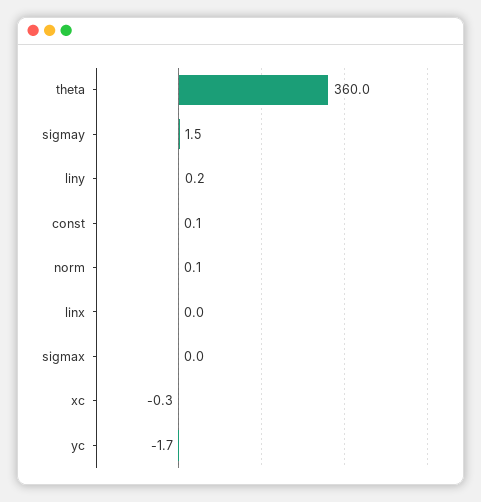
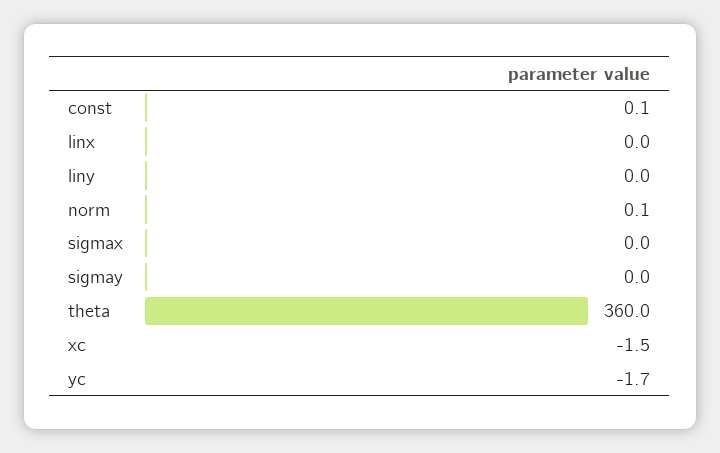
  {
    "theta": 360,
-   "sigmay": 1.5,
+   "sigmay": 0,
-   "liny": 0.2,
+   "liny": 0,
    "const": 0.1,
    "norm": 0.1,
    "linx": 0,
    "sigmax": 0,
-   "xc": -0.3,
+   "xc": -1.5,
    "yc": -1.7
  }

